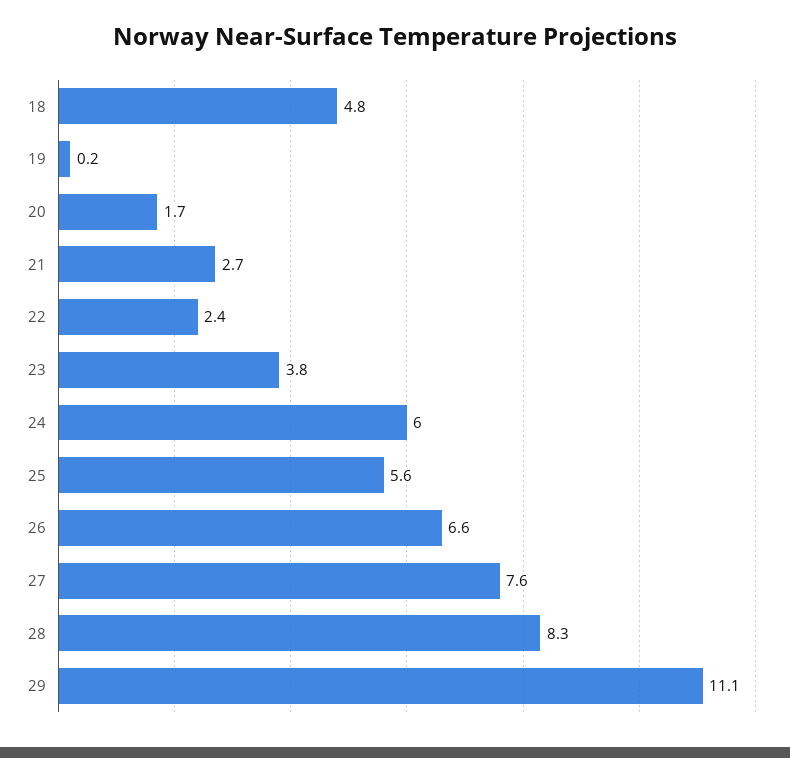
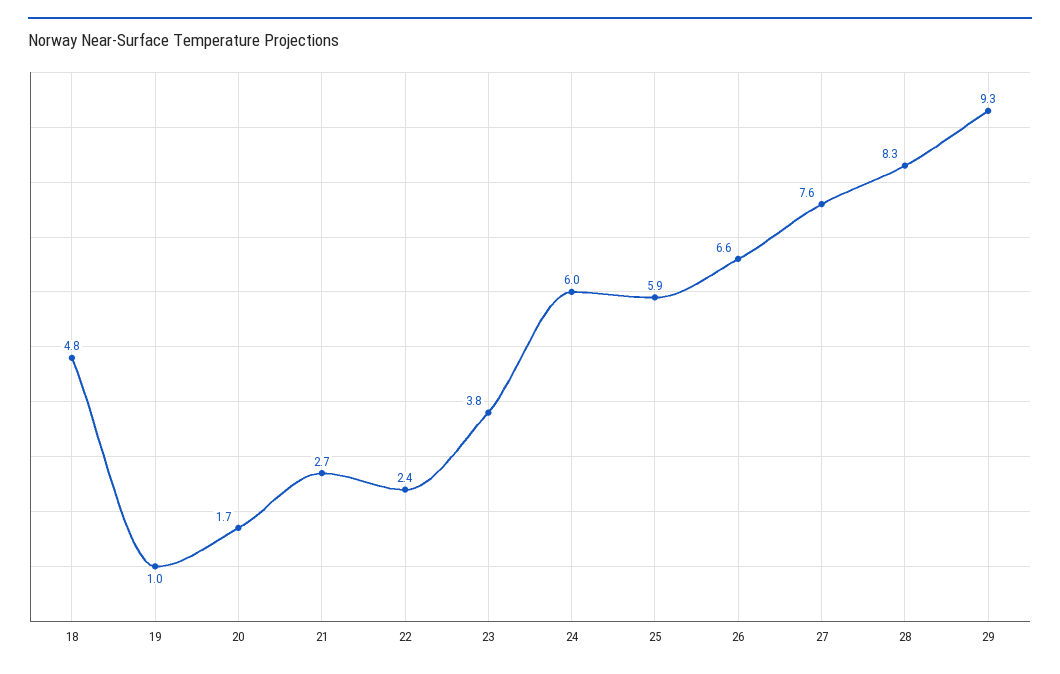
  {
    "18": 4.8,
-   "19": 0.2,
+   "19": 1,
    "20": 1.7,
    "21": 2.7,
    "22": 2.4,
    "23": 3.8,
    "24": 6,
-   "25": 5.6,
+   "25": 5.9,
    "26": 6.6,
    "27": 7.6,
    "28": 8.3,
-   "29": 11.1
+   "29": 9.3
  }

